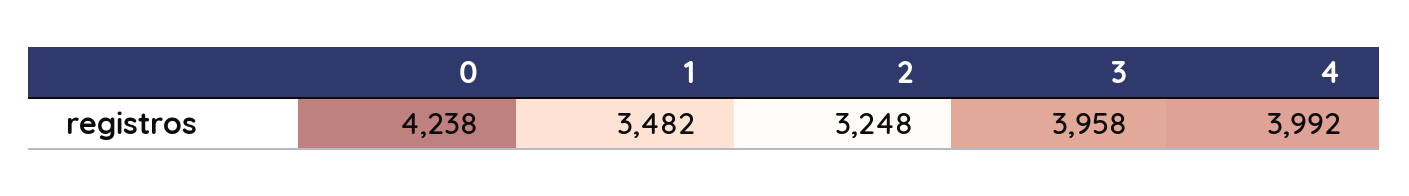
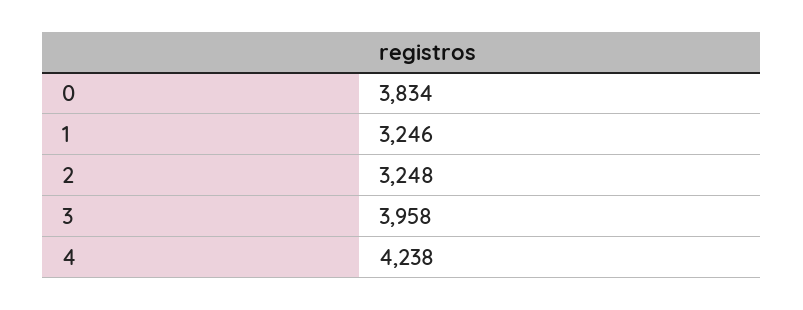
  {
-   "0": 4238,
+   "0": 3834,
-   "1": 3482,
+   "1": 3246,
    "2": 3248,
    "3": 3958,
-   "4": 3992
+   "4": 4238
  }

